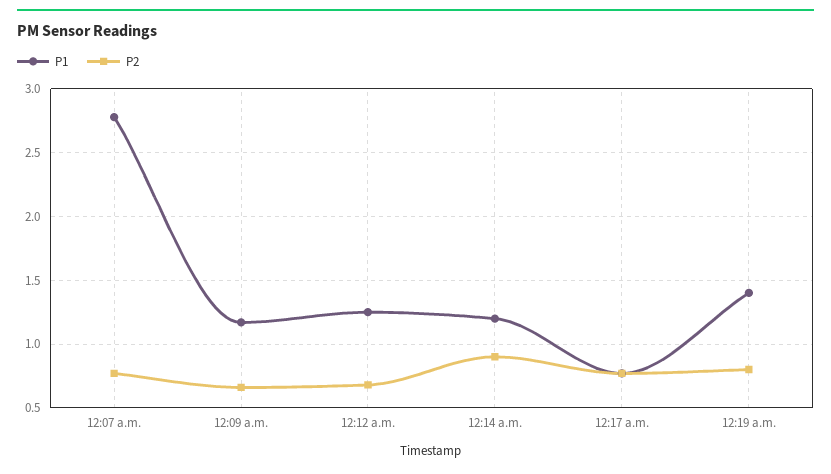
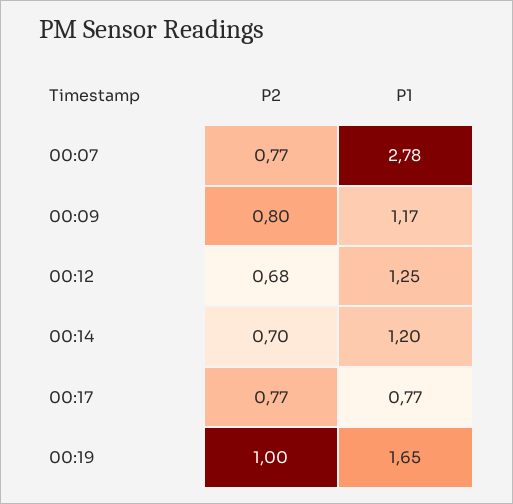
  {
    "P1": {
      "12:07 a.m.": 2.78,
      "12:09 a.m.": 1.17,
      "12:12 a.m.": 1.25,
      "12:14 a.m.": 1.2,
      "12:17 a.m.": 0.77,
-     "12:19 a.m.": 1.4
+     "12:19 a.m.": 1.65
    },
    "P2": {
      "12:07 a.m.": 0.77,
-     "12:09 a.m.": 0.65,
+     "12:09 a.m.": 0.8,
      "12:12 a.m.": 0.68,
-     "12:14 a.m.": 0.9,
+     "12:14 a.m.": 0.7,
      "12:17 a.m.": 0.77,
-     "12:19 a.m.": 0.8
+     "12:19 a.m.": 1
    }
  }

